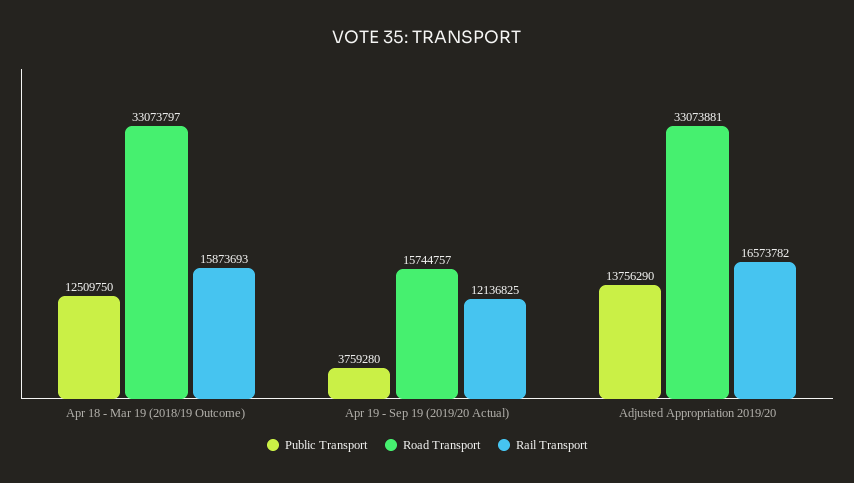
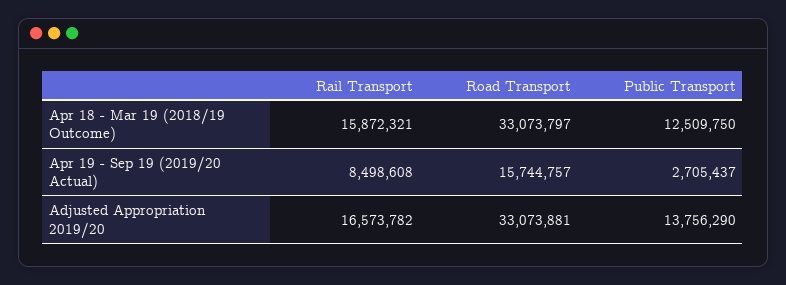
  {
    "Public Transport": {
      "Apr 18 - Mar 19 (2018/19 Outcome)": 12509750,
-     "Apr 19 - Sep 19 (2019/20 Actual)": 3759280,
+     "Apr 19 - Sep 19 (2019/20 Actual)": 2705437,
      "Adjusted Appropriation 2019/20": 13756290
    },
    "Road Transport": {
      "Apr 18 - Mar 19 (2018/19 Outcome)": 33073797,
      "Apr 19 - Sep 19 (2019/20 Actual)": 15744757,
      "Adjusted Appropriation 2019/20": 33073881
    },
    "Rail Transport": {
-     "Apr 18 - Mar 19 (2018/19 Outcome)": 15873693,
+     "Apr 18 - Mar 19 (2018/19 Outcome)": 15872321,
-     "Apr 19 - Sep 19 (2019/20 Actual)": 12136825,
+     "Apr 19 - Sep 19 (2019/20 Actual)": 8498608,
      "Adjusted Appropriation 2019/20": 16573782
    }
  }

